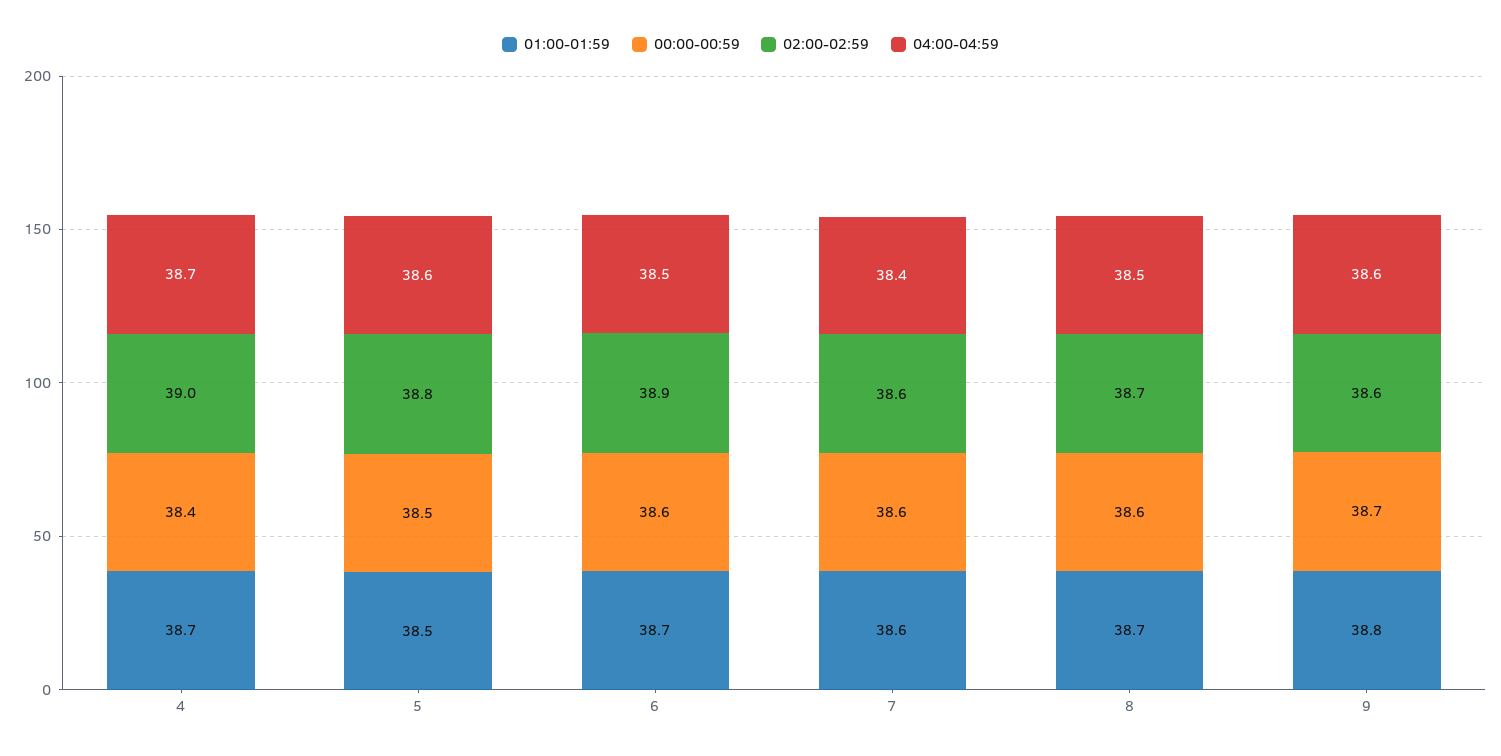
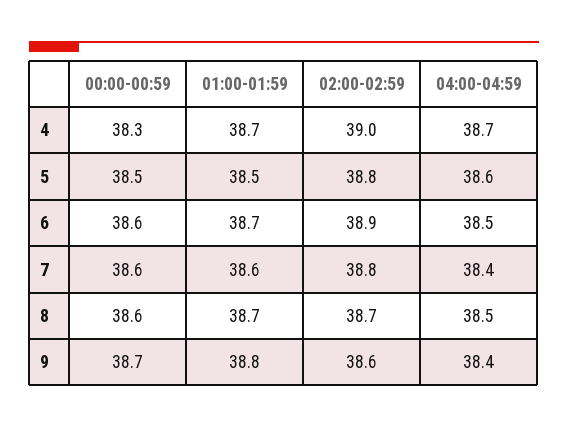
  {
    "01:00-01:59": {
      "4": 38.7,
      "5": 38.5,
      "6": 38.7,
      "7": 38.6,
      "8": 38.7,
      "9": 38.8
    },
    "00:00-00:59": {
-     "4": 38.4,
+     "4": 38.3,
      "5": 38.5,
      "6": 38.6,
      "7": 38.6,
      "8": 38.6,
      "9": 38.7
    },
    "02:00-02:59": {
      "4": 39,
      "5": 38.8,
      "6": 38.9,
-     "7": 38.6,
+     "7": 38.8,
      "8": 38.7,
      "9": 38.6
    },
    "04:00-04:59": {
      "4": 38.7,
      "5": 38.6,
      "6": 38.5,
      "7": 38.4,
      "8": 38.5,
-     "9": 38.6
+     "9": 38.4
    }
  }

